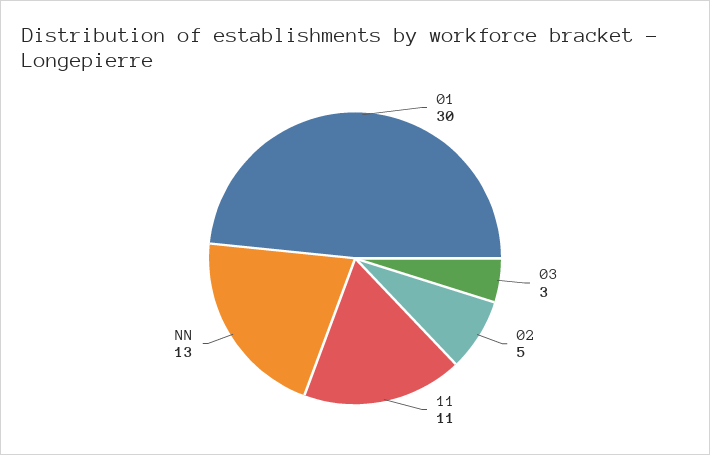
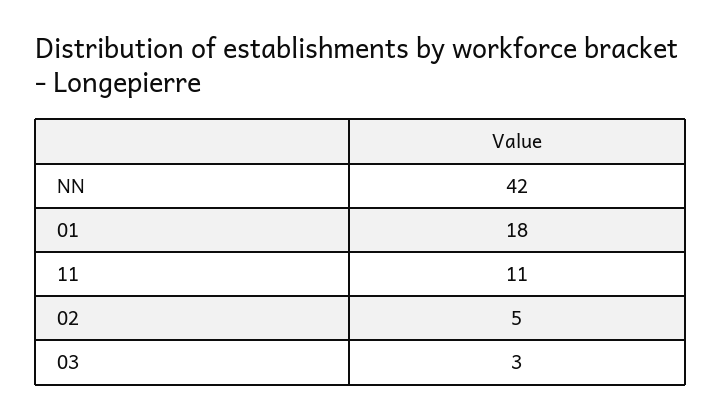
  {
-   "01": 30,
+   "01": 18,
    "03": 3,
    "02": 5,
    "11": 11,
-   "NN": 13
+   "NN": 42
  }

